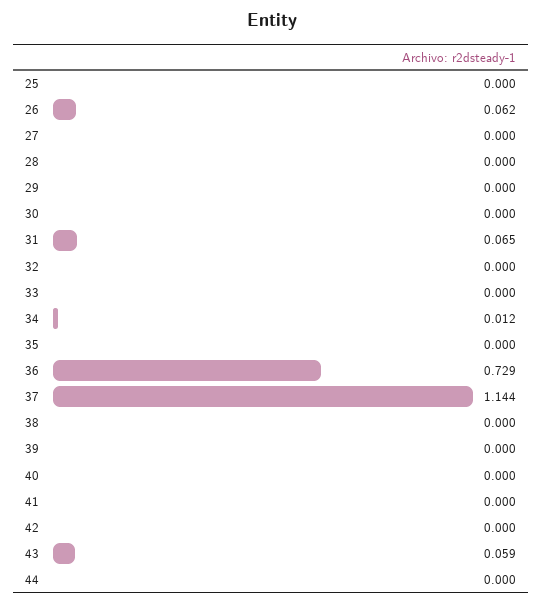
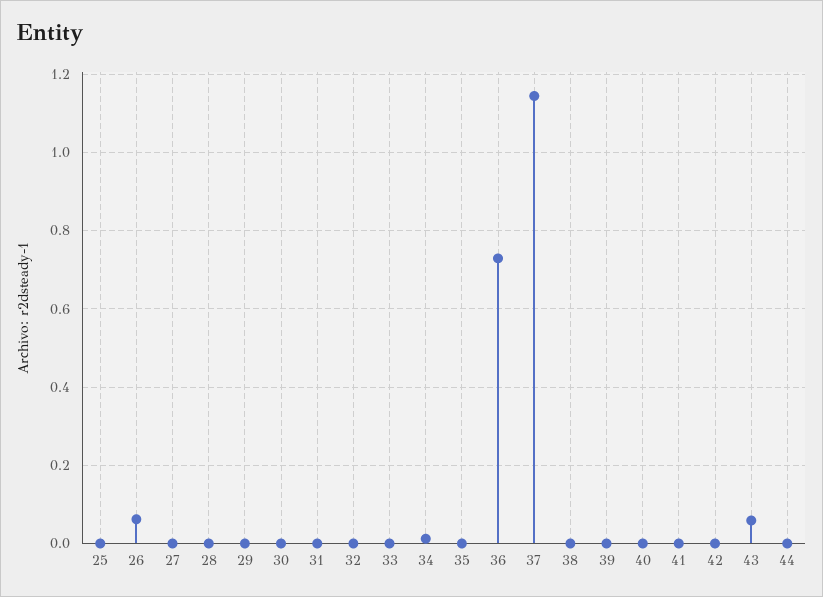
  {
    "25": 0,
    "26": 0.062,
    "27": 0,
    "28": 0,
    "29": 0,
    "30": 0,
-   "31": 0.065,
+   "31": 0,
    "32": 0,
    "33": 0,
    "34": 0.012,
    "35": 0,
    "36": 0.729,
    "37": 1.144,
    "38": 0,
    "39": 0,
    "40": 0,
    "41": 0,
    "42": 0,
    "43": 0.059,
    "44": 0
  }

